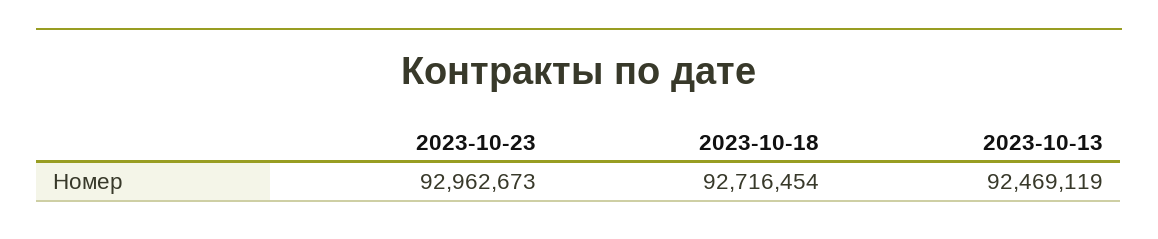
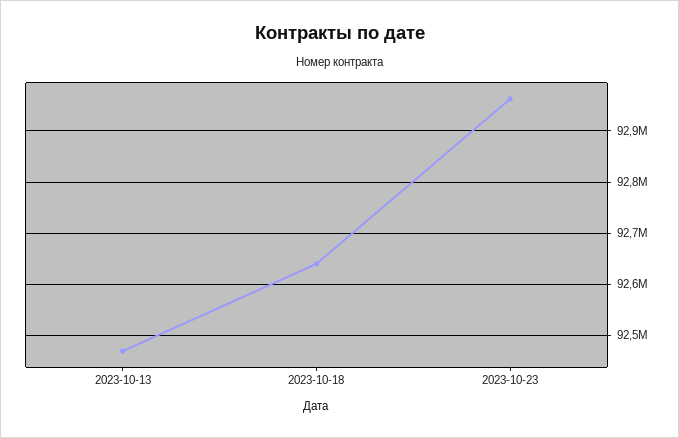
  {
    "2023-10-23": 92962673,
-   "2023-10-18": 92716454,
+   "2023-10-18": 92640000,
    "2023-10-13": 92469119
  }

